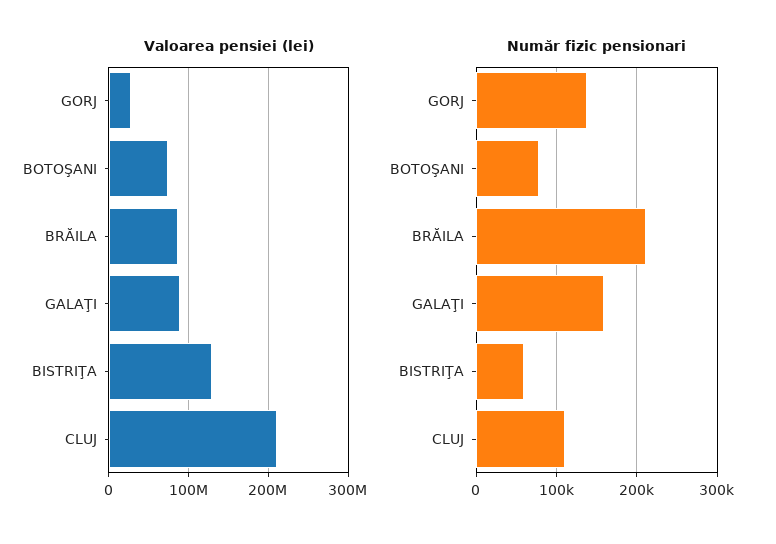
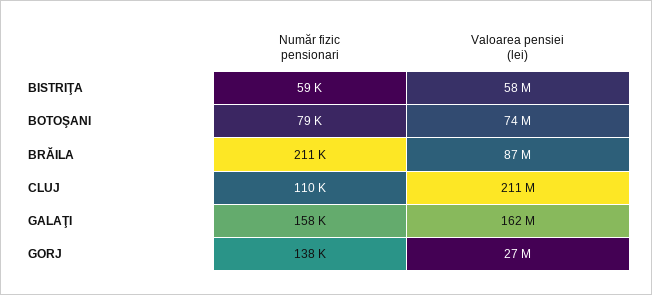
  {
    "Valoarea pensiei (lei)": {
      "GORJ": 27000000,
      "BOTOŞANI": 74000000,
      "BRĂILA": 87000000,
-     "GALAŢI": 90000000,
+     "GALAŢI": 162000000,
-     "BISTRIŢA": 130000000,
+     "BISTRIŢA": 58000000,
      "CLUJ": 211000000
    },
    "Număr fizic pensionari": {
      "GORJ": 138000,
      "BOTOŞANI": 79000,
      "BRĂILA": 211000,
      "GALAŢI": 158000,
      "BISTRIŢA": 59000,
      "CLUJ": 110000
    }
  }

